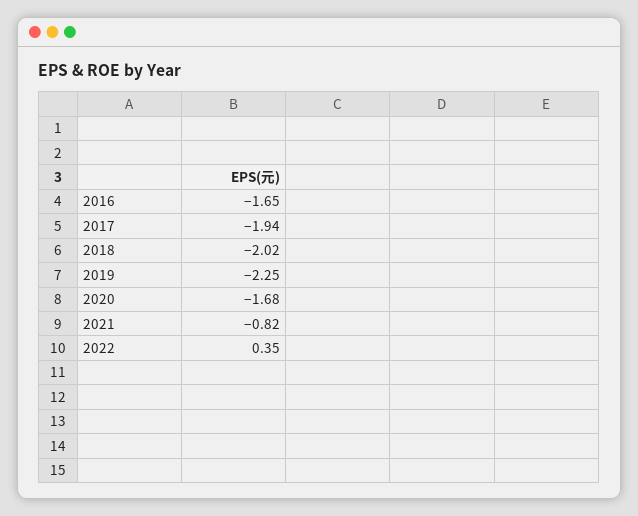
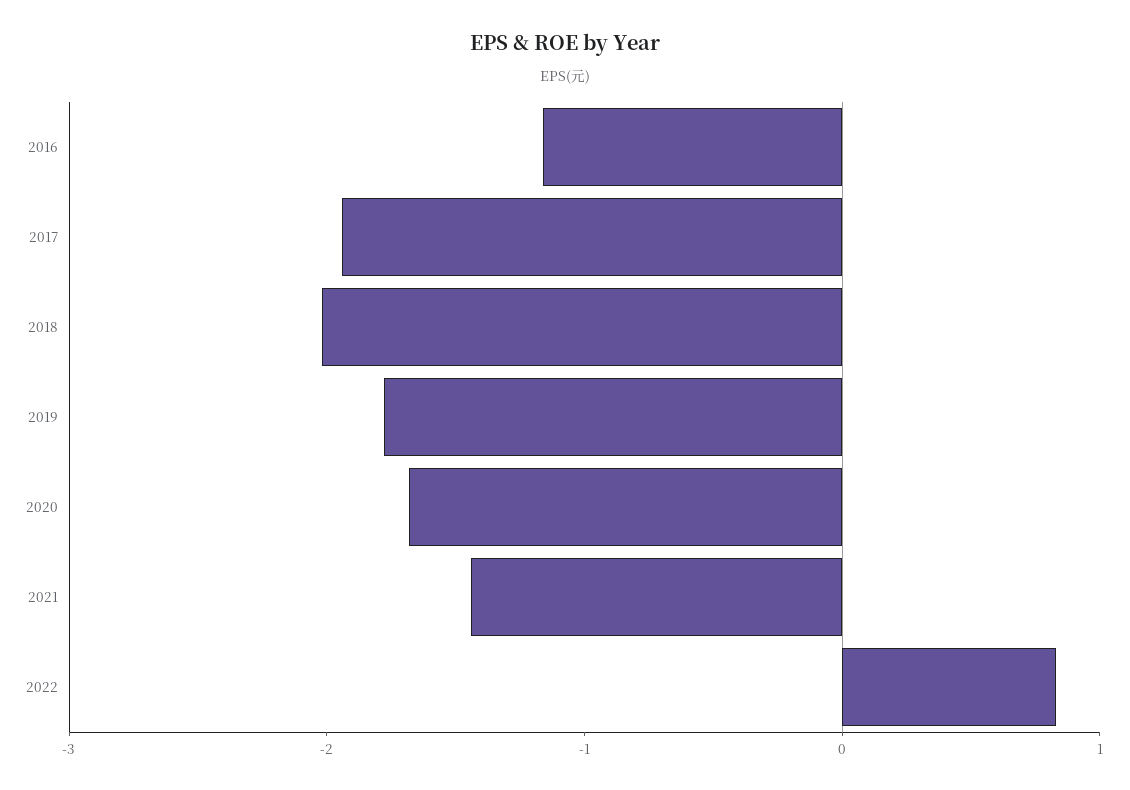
  {
-   "2016": -1.65,
+   "2016": -1.2,
    "2017": -1.94,
    "2018": -2.02,
-   "2019": -2.25,
+   "2019": -1.8,
    "2020": -1.68,
-   "2021": -0.82,
+   "2021": -1.4,
-   "2022": 0.35
+   "2022": 0.8
  }

